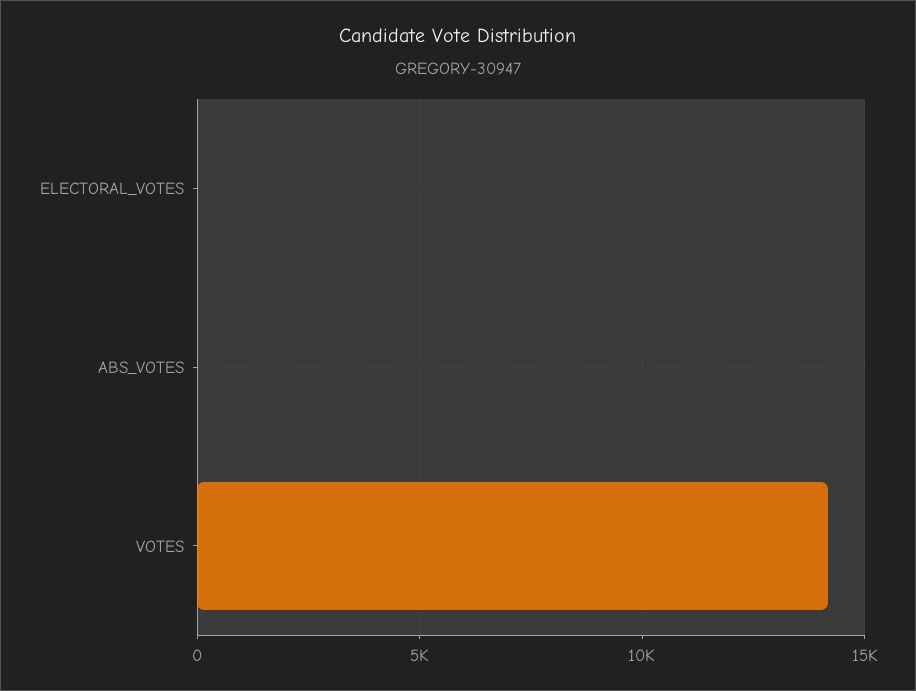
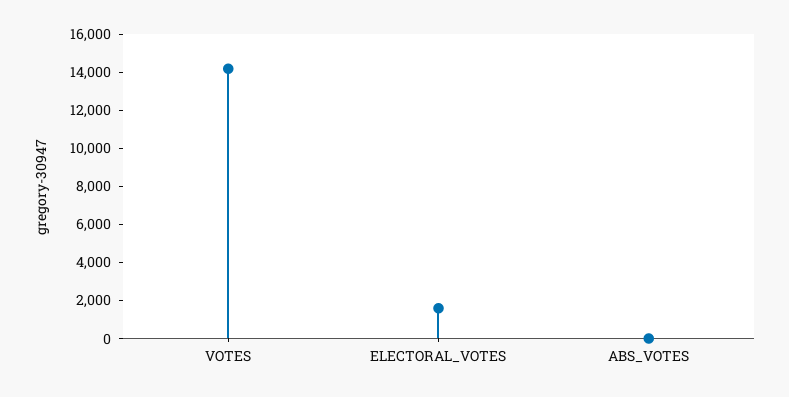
  {
-   "ELECTORAL_VOTES": 0,
+   "ELECTORAL_VOTES": 1500,
    "ABS_VOTES": 0,
    "VOTES": 14000
  }

